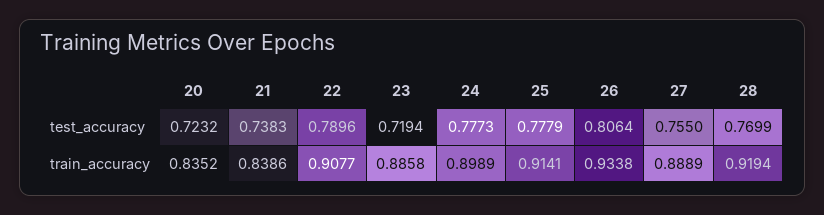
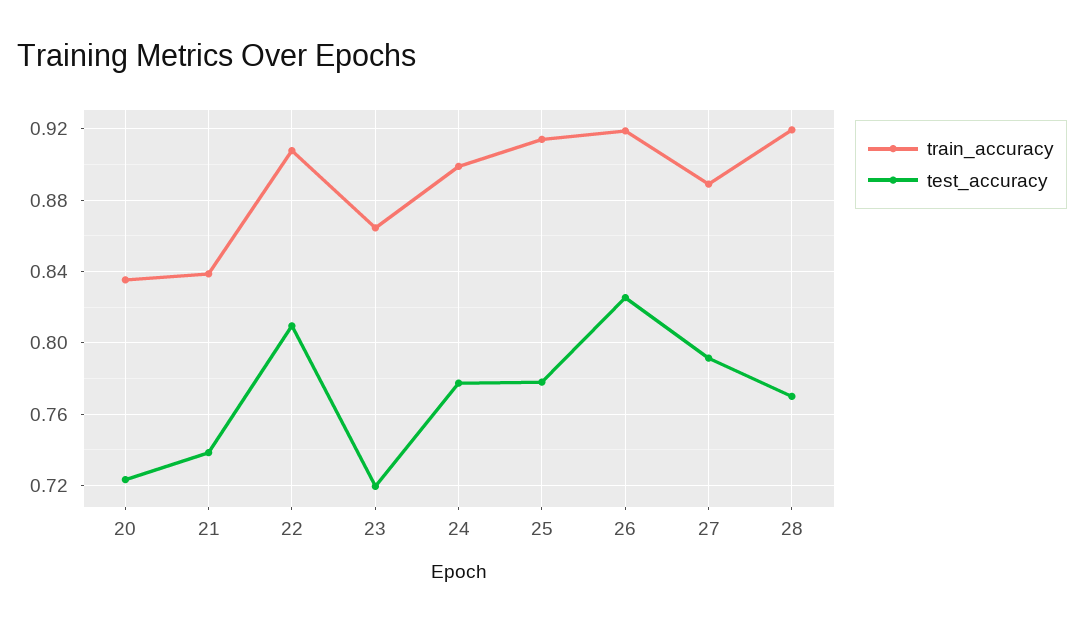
  {
    "test_accuracy": {
      "20": 0.7232,
      "21": 0.7383,
-     "22": 0.7896,
+     "22": 0.81,
      "23": 0.7194,
      "24": 0.7773,
      "25": 0.7779,
-     "26": 0.8064,
+     "26": 0.825,
-     "27": 0.755,
+     "27": 0.79,
      "28": 0.7699
    },
    "train_accuracy": {
      "20": 0.8352,
      "21": 0.8386,
      "22": 0.9077,
-     "23": 0.8858,
+     "23": 0.865,
      "24": 0.8989,
      "25": 0.9141,
-     "26": 0.9338,
+     "26": 0.92,
      "27": 0.8889,
      "28": 0.9194
    }
  }

